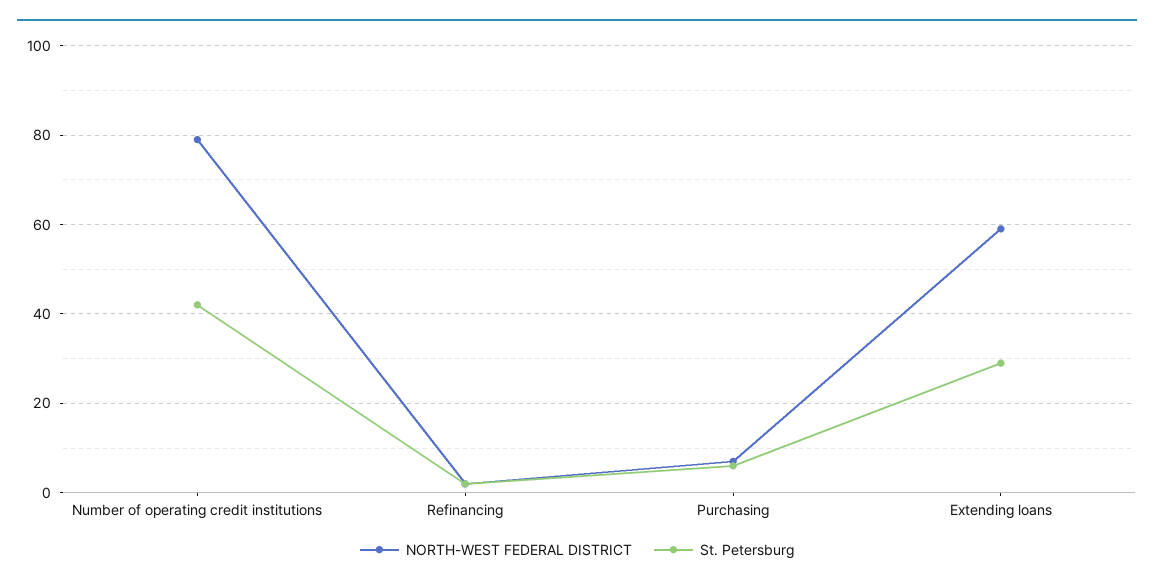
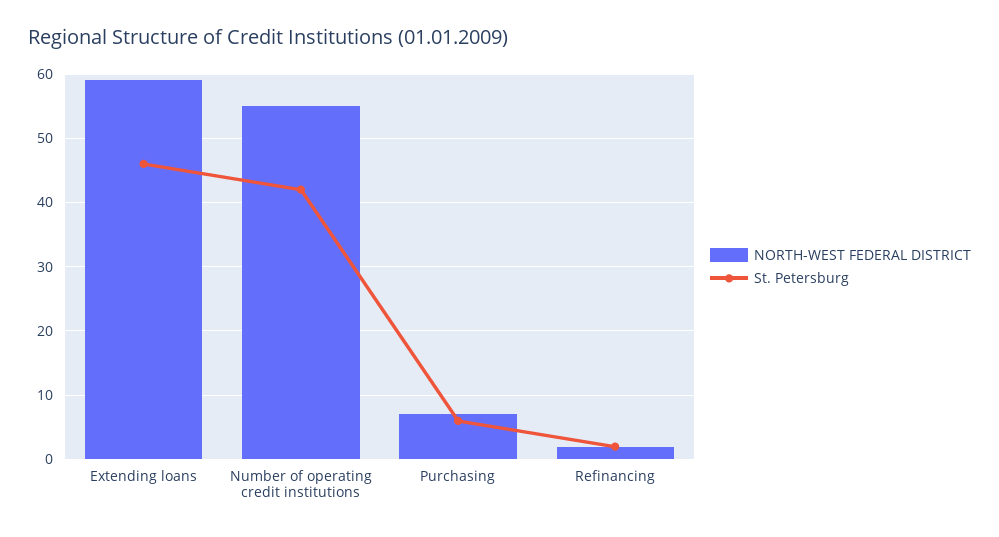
  {
    "NORTH-WEST FEDERAL DISTRICT": {
-     "Number of operating credit institutions": 80,
+     "Number of operating credit institutions": 55,
      "Refinancing": 2,
      "Purchasing": 7,
      "Extending loans": 59
    },
    "St. Petersburg": {
      "Number of operating credit institutions": 42,
      "Refinancing": 2,
      "Purchasing": 6,
-     "Extending loans": 30
+     "Extending loans": 46
    }
  }

